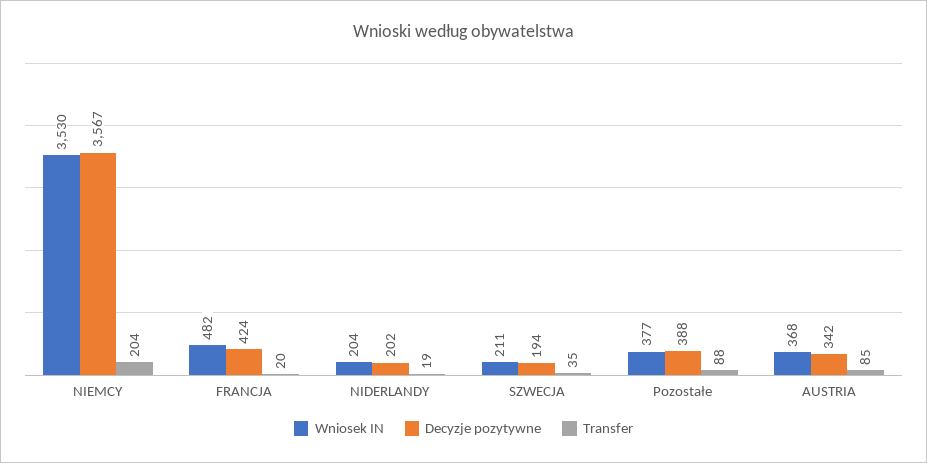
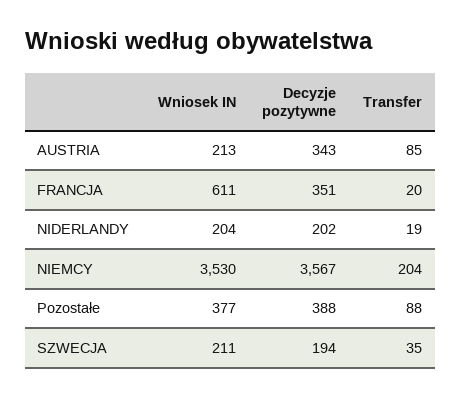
  {
    "Wniosek IN": {
      "NIEMCY": 3530,
-     "FRANCJA": 482,
+     "FRANCJA": 611,
      "NIDERLANDY": 204,
      "SZWECJA": 211,
      "Pozostałe": 377,
-     "AUSTRIA": 368
+     "AUSTRIA": 213
    },
    "Decyzje pozytywne": {
      "NIEMCY": 3567,
-     "FRANCJA": 424,
+     "FRANCJA": 351,
      "NIDERLANDY": 202,
      "SZWECJA": 194,
      "Pozostałe": 388,
-     "AUSTRIA": 342
+     "AUSTRIA": 343
    },
    "Transfer": {
      "NIEMCY": 204,
      "FRANCJA": 20,
      "NIDERLANDY": 19,
      "SZWECJA": 35,
      "Pozostałe": 88,
      "AUSTRIA": 85
    }
  }

